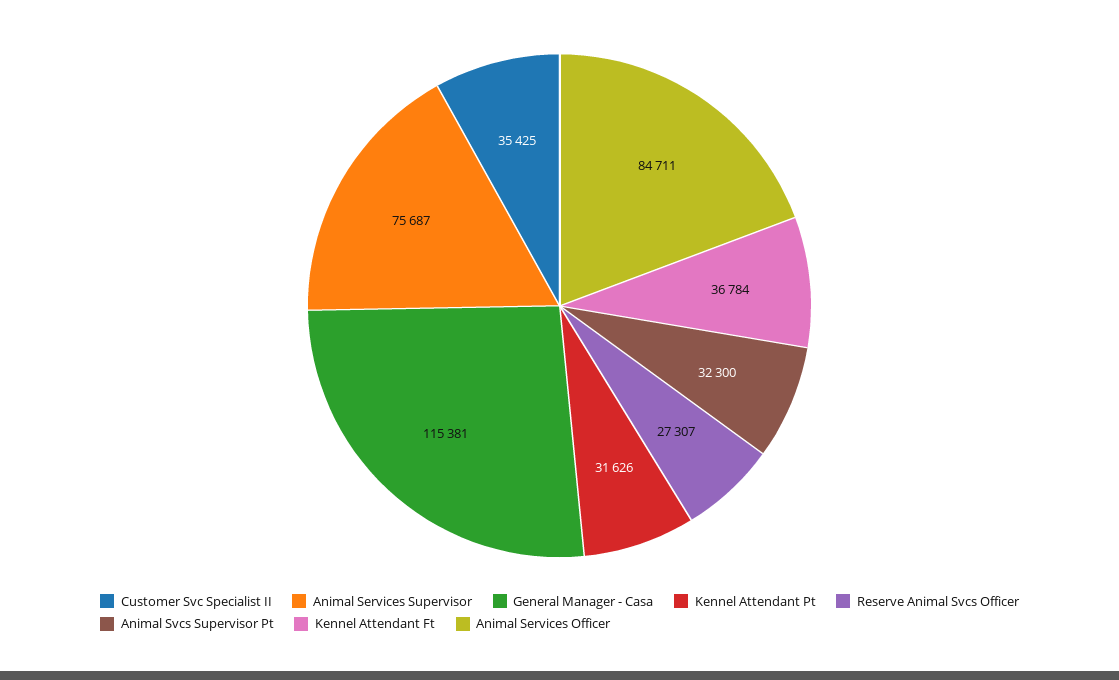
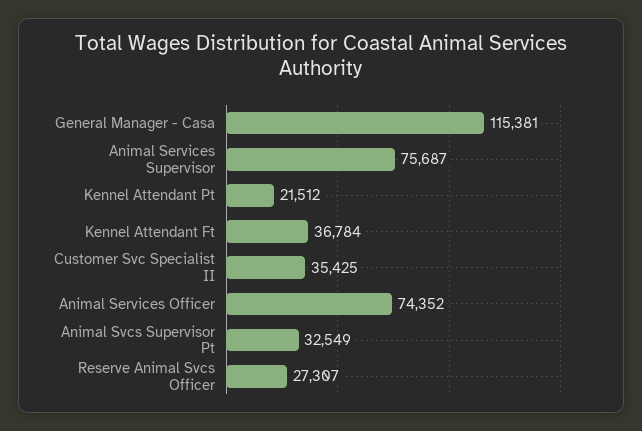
  {
    "Customer Svc Specialist II": 35425,
    "Animal Services Supervisor": 75687,
    "General Manager - Casa": 115381,
-   "Kennel Attendant Pt": 31626,
+   "Kennel Attendant Pt": 21512,
    "Reserve Animal Svcs Officer": 27307,
-   "Animal Svcs Supervisor Pt": 32300,
+   "Animal Svcs Supervisor Pt": 32549,
    "Kennel Attendant Ft": 36784,
-   "Animal Services Officer": 84711
+   "Animal Services Officer": 74352
  }

